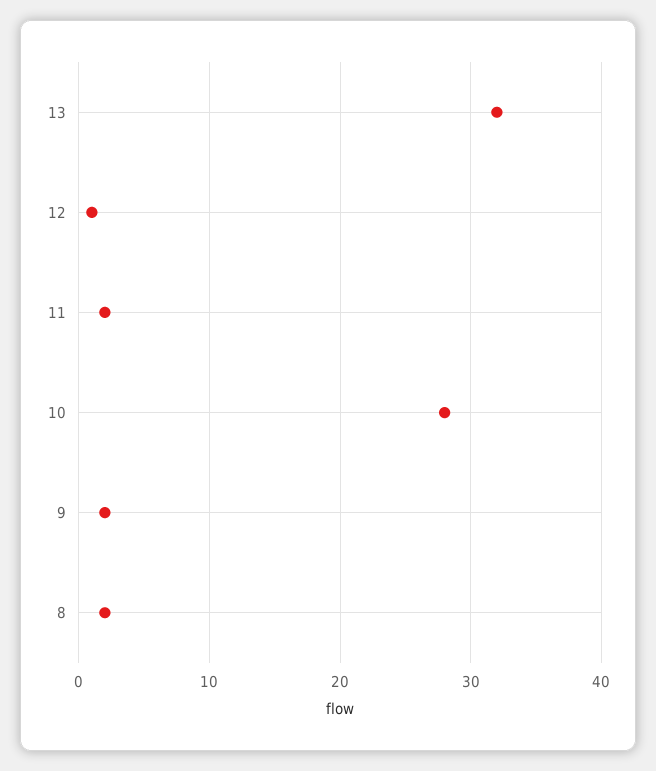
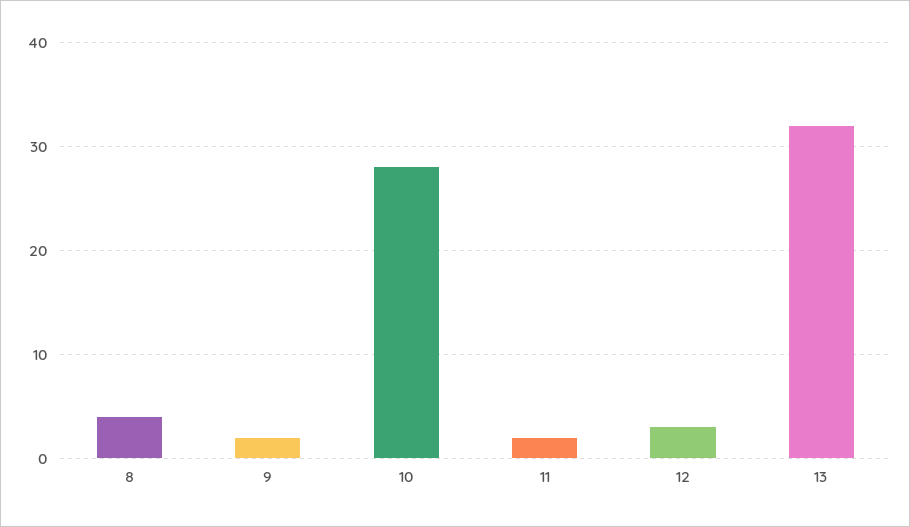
  {
    "13": 32,
-   "12": 1,
+   "12": 3,
    "11": 2,
    "10": 28,
    "9": 2,
-   "8": 2
+   "8": 4
  }

